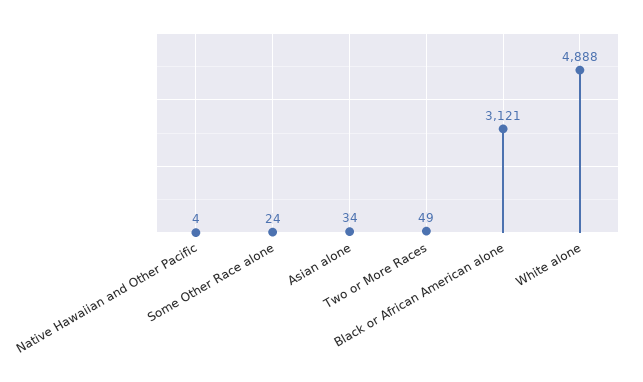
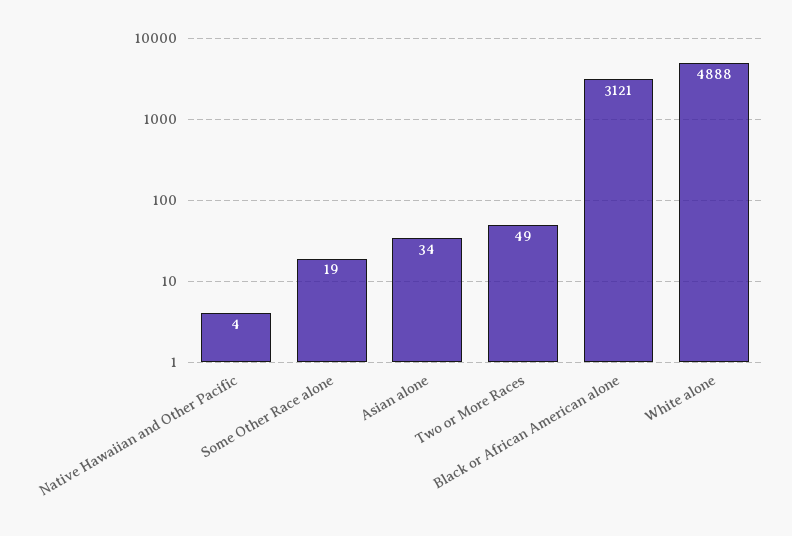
  {
    "Native Hawaiian and Other Pacific": 4,
-   "Some Other Race alone": 24,
+   "Some Other Race alone": 19,
    "Asian alone": 34,
    "Two or More Races": 49,
    "Black or African American alone": 3121,
    "White alone": 4888
  }

